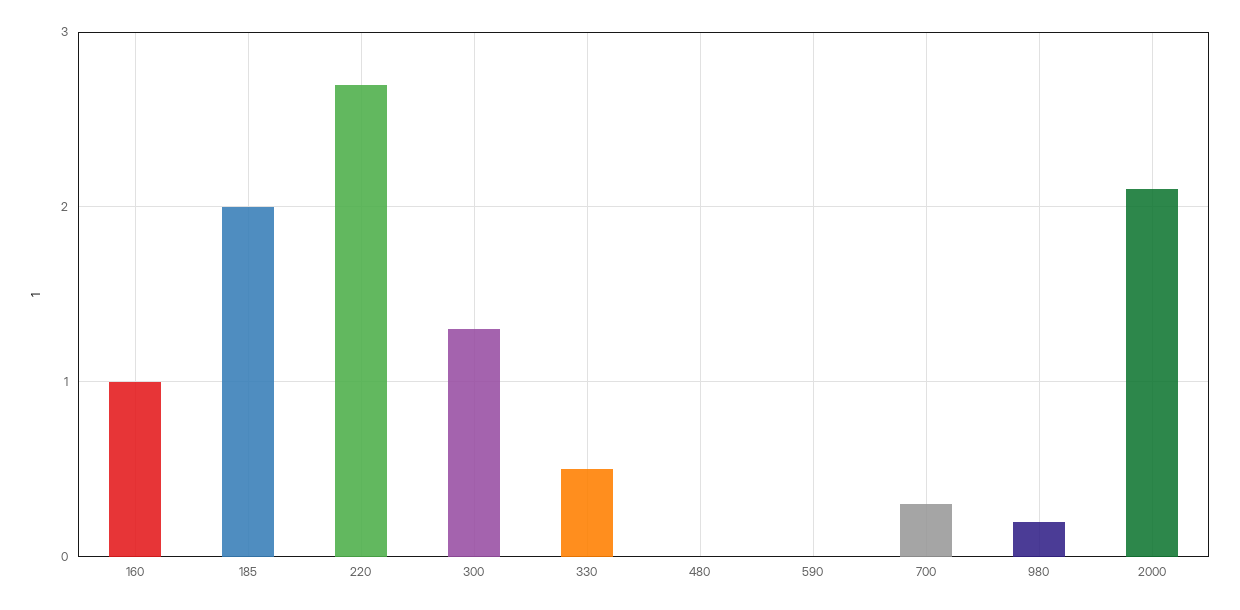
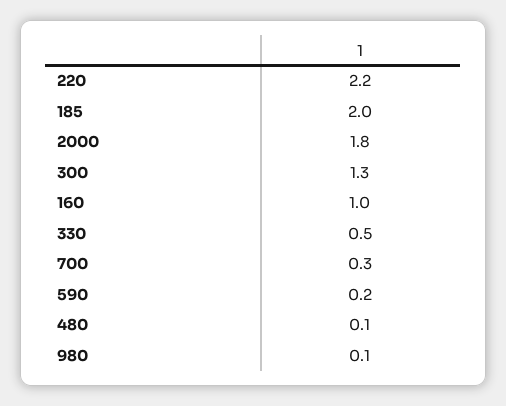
  {
    "160": 1,
    "185": 2,
-   "220": 2.7,
+   "220": 2.2,
    "300": 1.3,
    "330": 0.5,
-   "480": 0,
+   "480": 0.1,
-   "590": 0,
+   "590": 0.2,
    "700": 0.3,
-   "980": 0.2,
+   "980": 0.1,
-   "2000": 2.1
+   "2000": 1.8
  }

